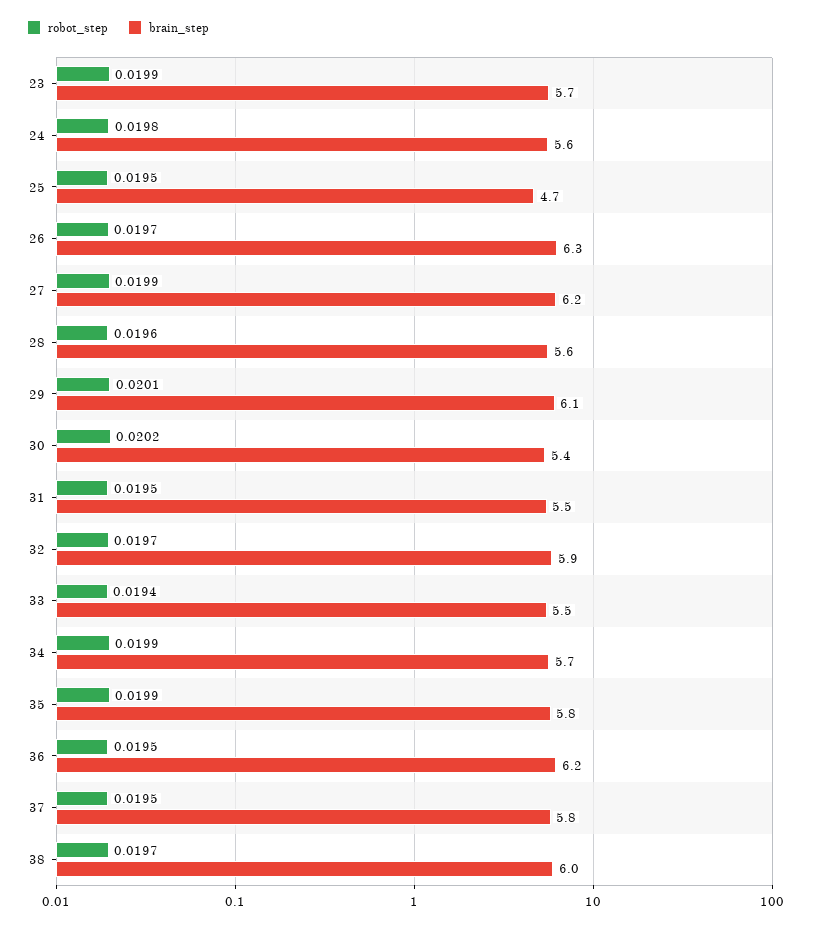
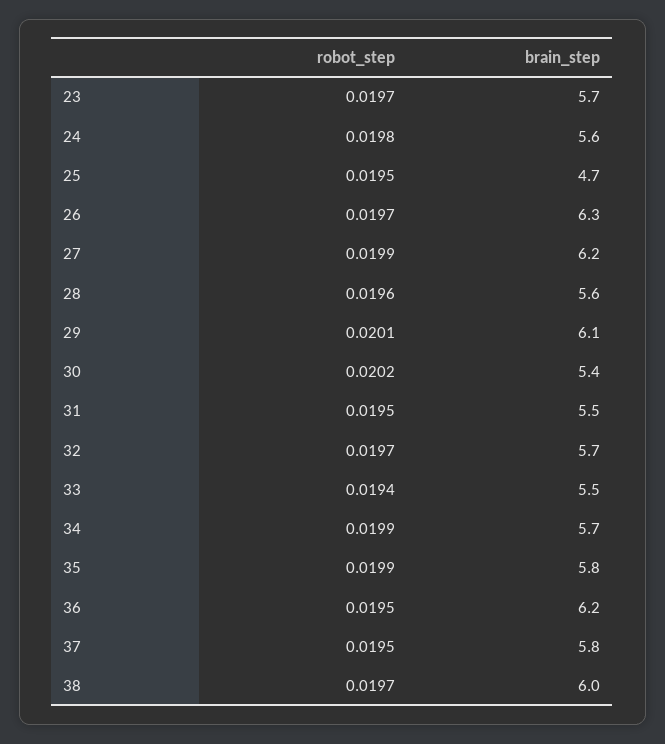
  {
    "robot_step": {
-     "23": 0.0199,
+     "23": 0.0197,
      "24": 0.0198,
      "25": 0.0195,
      "26": 0.0197,
      "27": 0.0199,
      "28": 0.0196,
      "29": 0.0201,
      "30": 0.0202,
      "31": 0.0195,
      "32": 0.0197,
      "33": 0.0194,
      "34": 0.0199,
      "35": 0.0199,
      "36": 0.0195,
      "37": 0.0195,
      "38": 0.0197
    },
    "brain_step": {
      "23": 5.7,
      "24": 5.6,
      "25": 4.7,
      "26": 6.3,
      "27": 6.2,
      "28": 5.6,
      "29": 6.1,
      "30": 5.4,
      "31": 5.5,
-     "32": 5.9,
+     "32": 5.7,
      "33": 5.5,
      "34": 5.7,
      "35": 5.8,
      "36": 6.2,
      "37": 5.8,
      "38": 6
    }
  }

